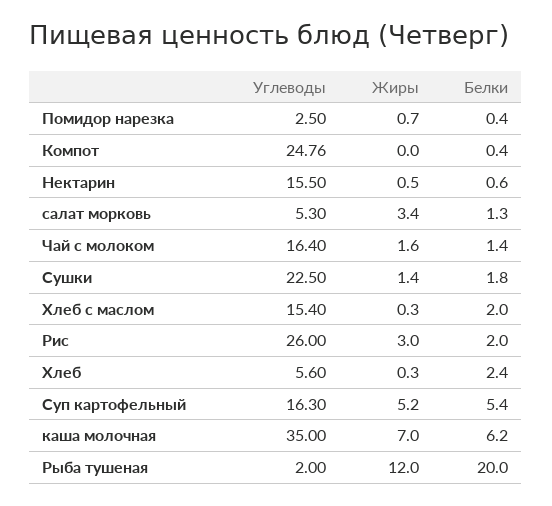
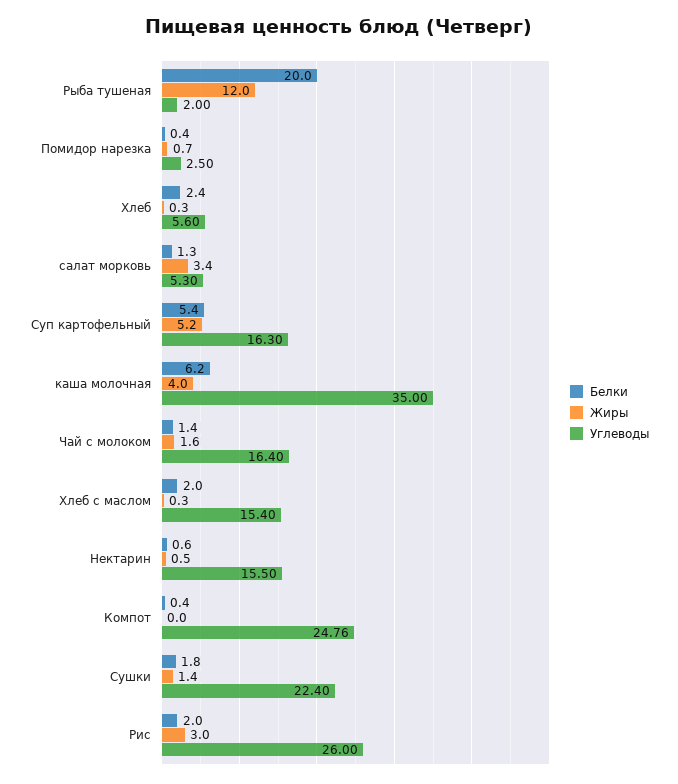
  {
    "Углеводы": {
      "Помидор нарезка": 2.5,
      "Компот": 24.76,
      "Нектарин": 15.5,
      "салат морковь": 5.3,
      "Чай с молоком": 16.4,
-     "Сушки": 22.5,
+     "Сушки": 22.4,
      "Хлеб с маслом": 15.4,
      "Рис": 26,
      "Хлеб": 5.6,
      "Суп картофельный": 16.3,
      "каша молочная": 35,
      "Рыба тушеная": 2
    },
    "Жиры": {
      "Помидор нарезка": 0.7,
      "Компот": 0,
      "Нектарин": 0.5,
      "салат морковь": 3.4,
      "Чай с молоком": 1.6,
      "Сушки": 1.4,
      "Хлеб с маслом": 0.3,
      "Рис": 3,
      "Хлеб": 0.3,
      "Суп картофельный": 5.2,
-     "каша молочная": 7,
+     "каша молочная": 4,
      "Рыба тушеная": 12
    },
    "Белки": {
      "Помидор нарезка": 0.4,
      "Компот": 0.4,
      "Нектарин": 0.6,
      "салат морковь": 1.3,
      "Чай с молоком": 1.4,
      "Сушки": 1.8,
      "Хлеб с маслом": 2,
      "Рис": 2,
      "Хлеб": 2.4,
      "Суп картофельный": 5.4,
      "каша молочная": 6.2,
      "Рыба тушеная": 20
    }
  }

